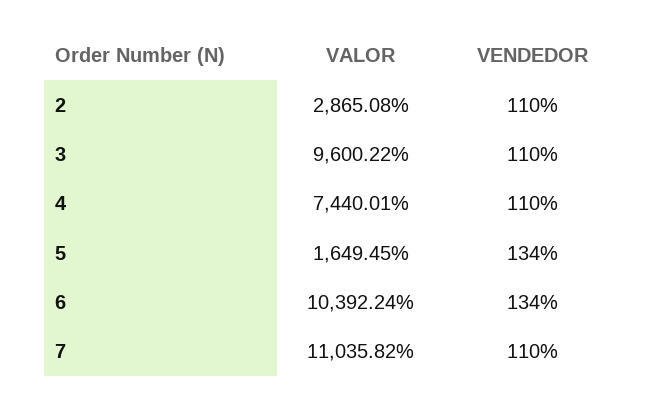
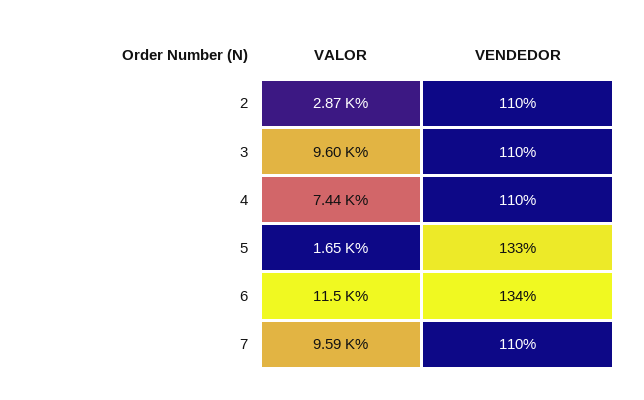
  {
    "VALOR": {
      "2": 2865.08,
      "3": 9600.22,
      "4": 7440.01,
      "5": 1649.45,
-     "6": 10392.24,
+     "6": 11500,
-     "7": 11035.82
+     "7": 9590
    },
    "VENDEDOR": {
      "2": 110,
      "3": 110,
      "4": 110,
-     "5": 134,
+     "5": 133,
      "6": 134,
      "7": 110
    }
  }

